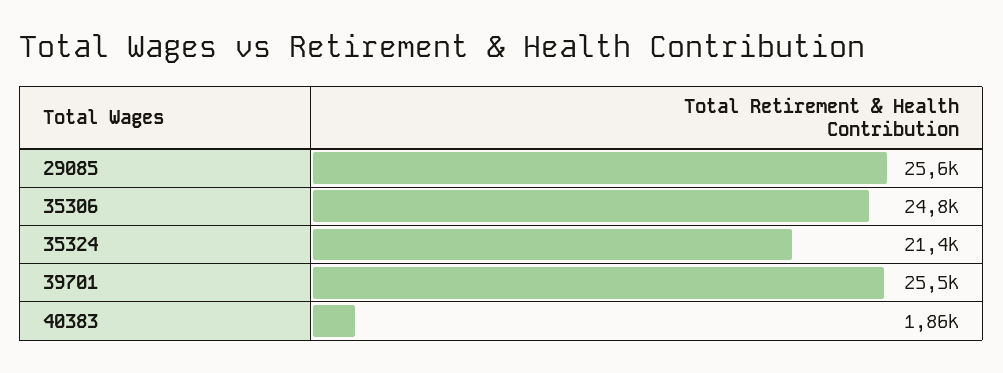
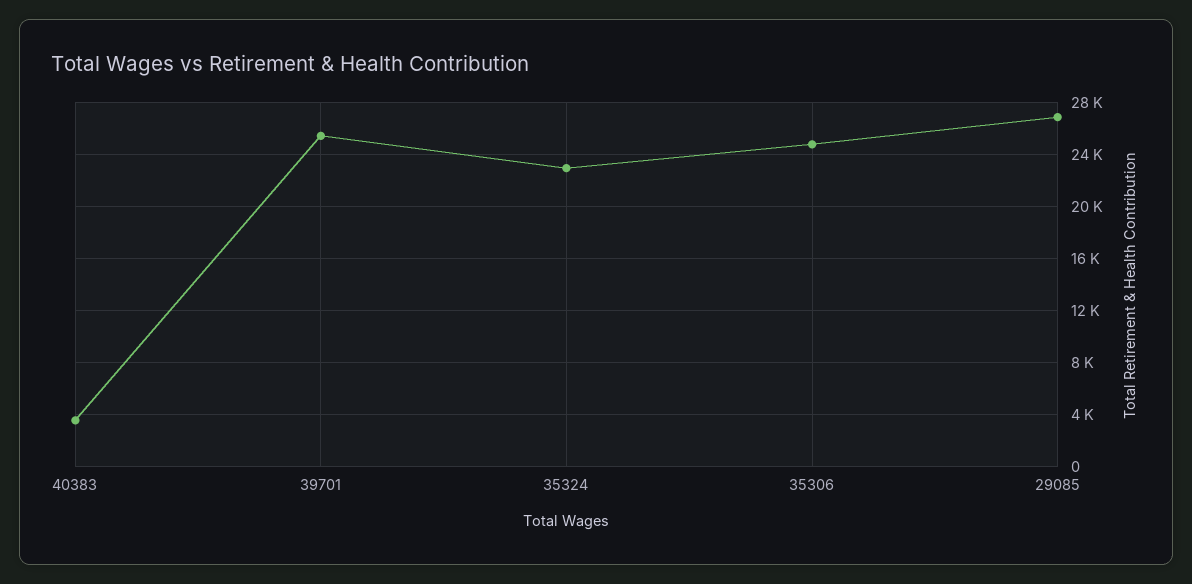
  {
-   "29085": 25600,
+   "29085": 27000,
    "35306": 24800,
-   "35324": 21400,
+   "35324": 23000,
    "39701": 25500,
-   "40383": 1860
+   "40383": 3500
  }

